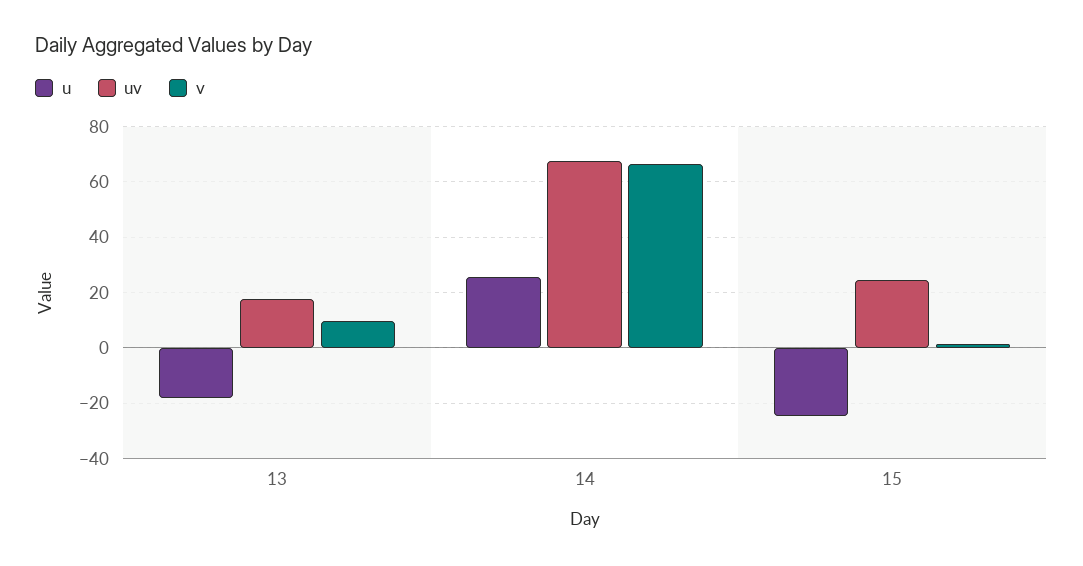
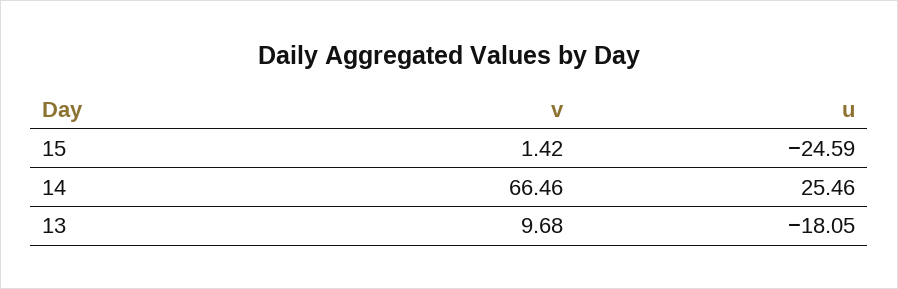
  {
    "u": {
      "13": -18.05,
      "14": 25.46,
      "15": -24.59
    },
-   "uv": {
-     "13": 17.5,
-     "14": 67.5,
-     "15": 25
-   },
    "v": {
      "13": 9.68,
      "14": 66.46,
      "15": 1.42
    }
  }

